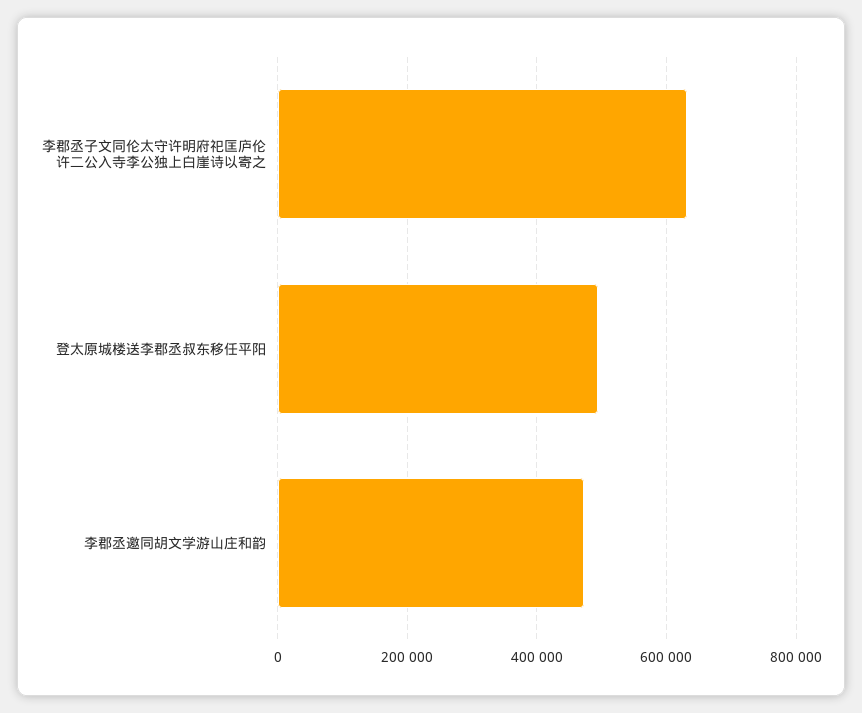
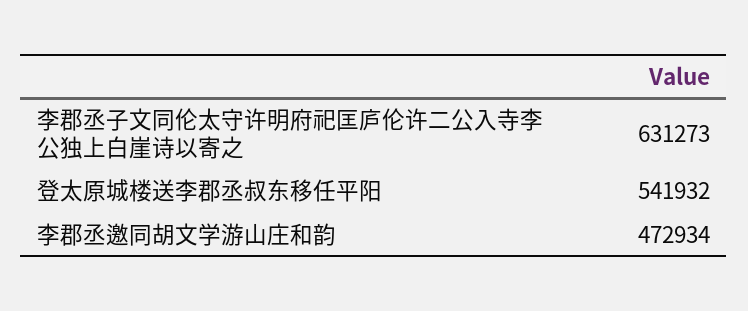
  {
    "李郡丞子文同伦太守许明府祀匡庐伦许二公入寺李公独上白崖诗以寄之": 631273,
-   "登太原城楼送李郡丞叔东移任平阳": 500000,
+   "登太原城楼送李郡丞叔东移任平阳": 541932,
    "李郡丞邀同胡文学游山庄和韵": 472934
  }

